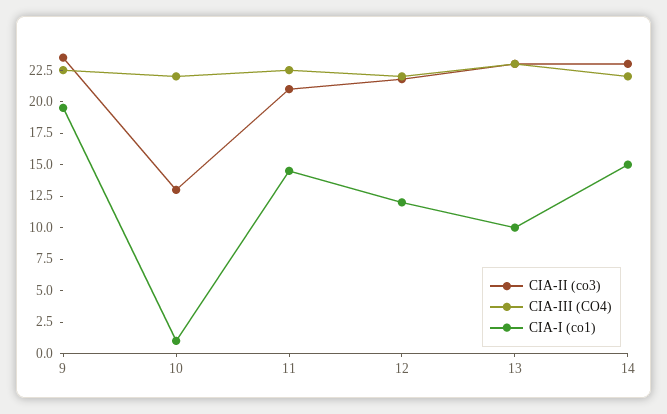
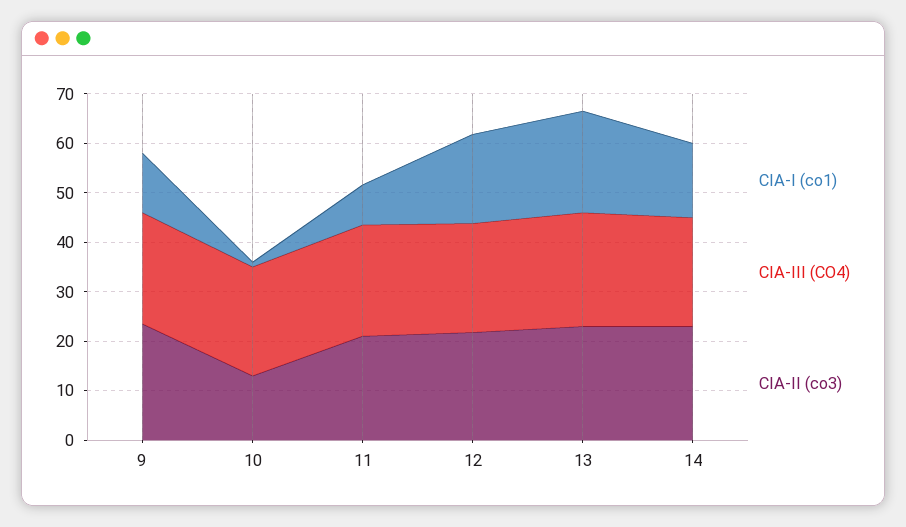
  {
    "CIA-II (co3)": {
      "9": 24,
      "10": 14,
      "11": 22,
      "12": 22,
      "13": 24,
      "14": 24
    },
    "CIA-III (CO4)": {
      "9": 22,
      "10": 22,
      "11": 22,
      "12": 22,
      "13": 24,
      "14": 22
    },
    "CIA-I (co1)": {
-     "9": 20,
+     "9": 12,
      "10": 2,
-     "11": 15,
+     "11": 8,
-     "12": 12.5,
+     "12": 18,
-     "13": 10,
+     "13": 20,
      "14": 16
    }
  }

